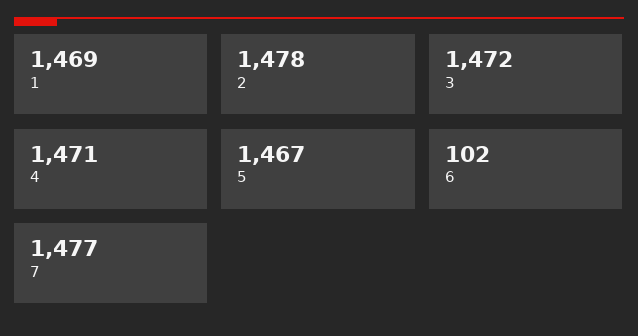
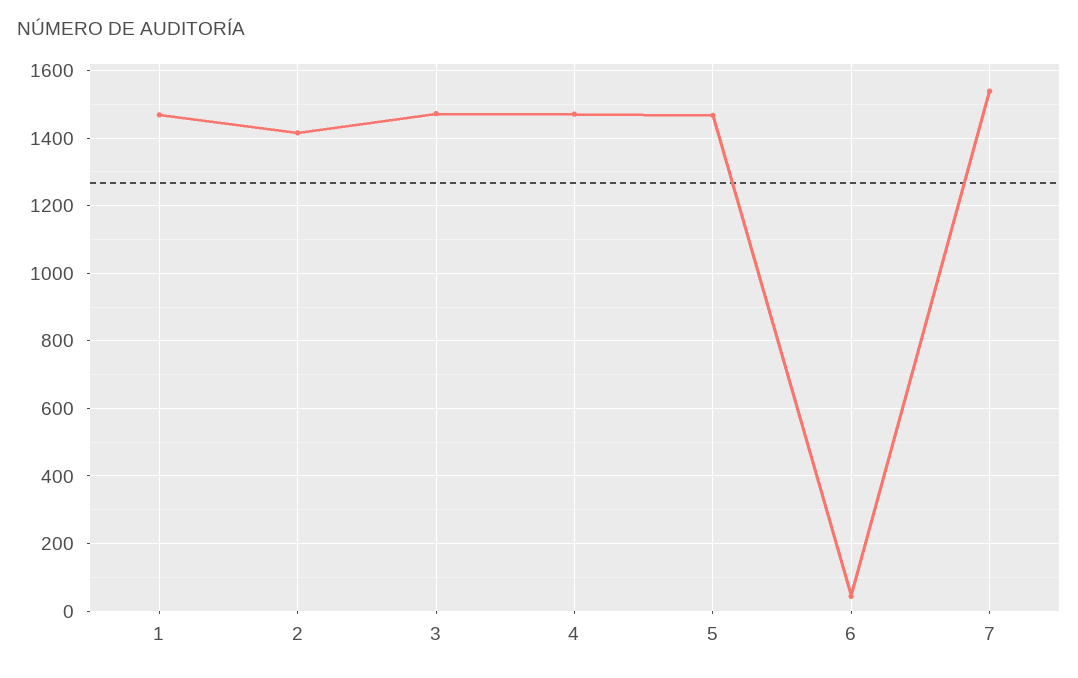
  {
    "1": 1469,
-   "2": 1478,
+   "2": 1420,
    "3": 1472,
    "4": 1471,
    "5": 1467,
-   "6": 102,
+   "6": 40,
-   "7": 1477
+   "7": 1540
  }

